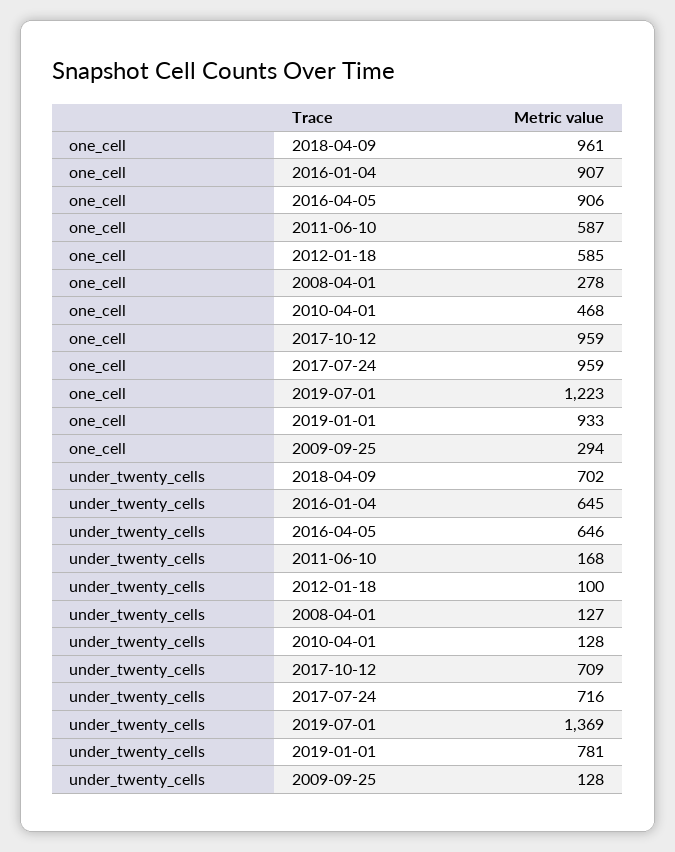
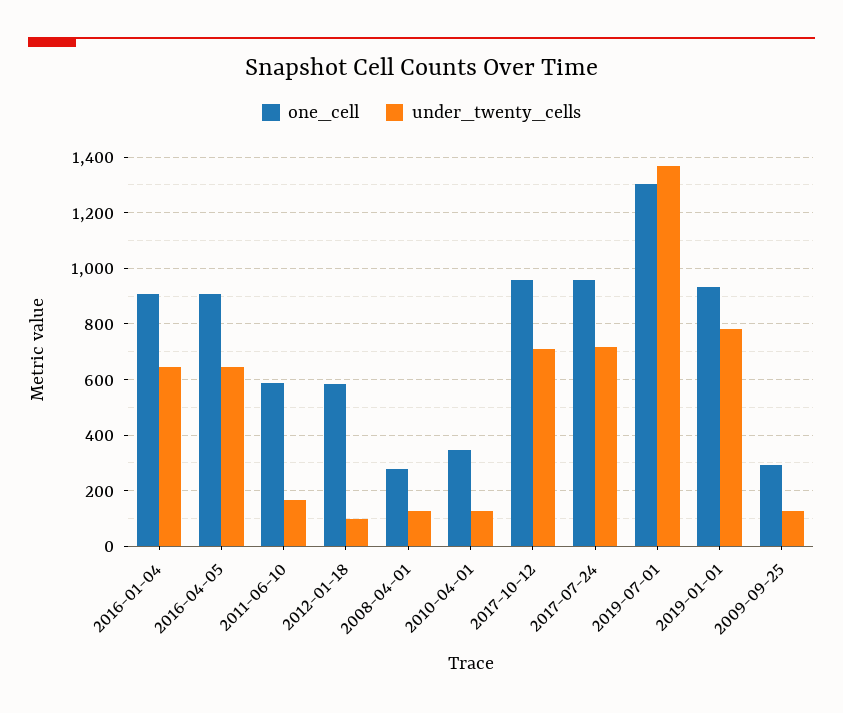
  {
    "one_cell": {
-     "2018-04-09": 961,
      "2016-01-04": 907,
      "2016-04-05": 906,
      "2011-06-10": 587,
      "2012-01-18": 585,
      "2008-04-01": 278,
-     "2010-04-01": 468,
+     "2010-04-01": 350,
      "2017-10-12": 959,
      "2017-07-24": 959,
-     "2019-07-01": 1223,
+     "2019-07-01": 1300,
      "2019-01-01": 933,
      "2009-09-25": 294
    },
    "under_twenty_cells": {
-     "2018-04-09": 702,
      "2016-01-04": 645,
      "2016-04-05": 646,
      "2011-06-10": 168,
      "2012-01-18": 100,
      "2008-04-01": 127,
      "2010-04-01": 128,
      "2017-10-12": 709,
      "2017-07-24": 716,
      "2019-07-01": 1369,
      "2019-01-01": 781,
      "2009-09-25": 128
    }
  }

